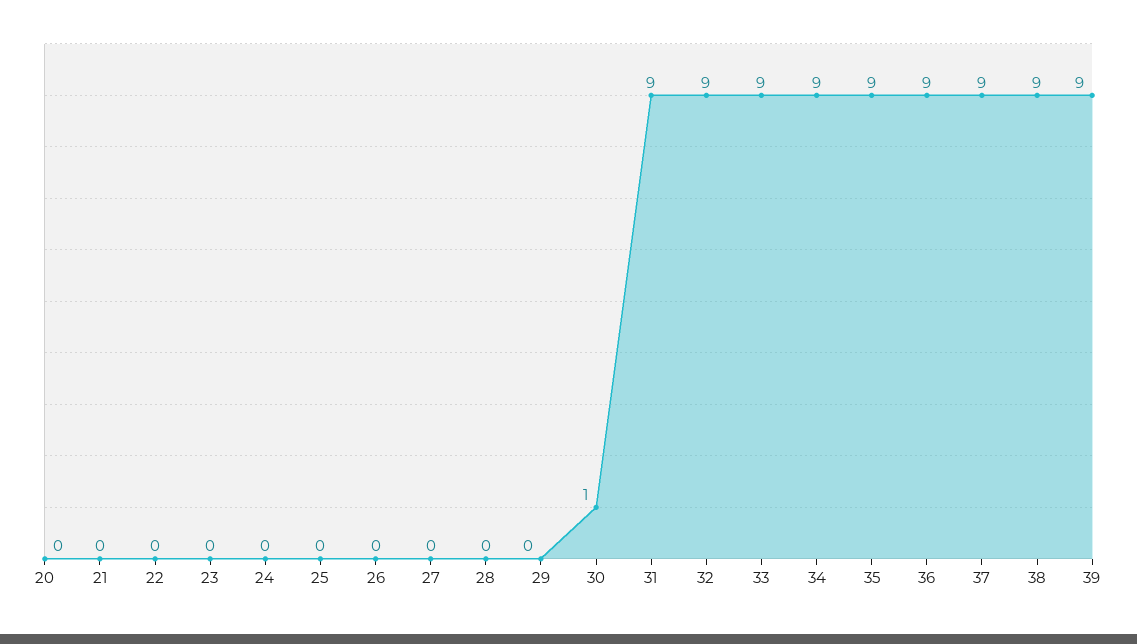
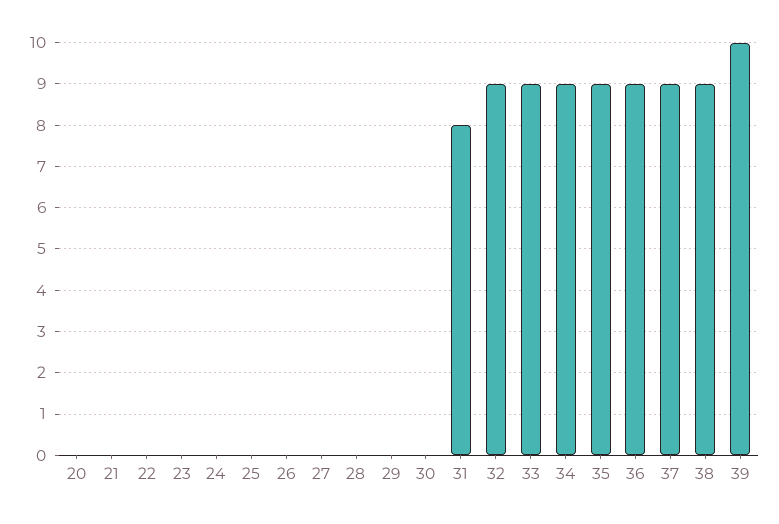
  {
    "20": 0,
    "21": 0,
    "22": 0,
    "23": 0,
    "24": 0,
    "25": 0,
    "26": 0,
    "27": 0,
    "28": 0,
    "29": 0,
-   "30": 1,
+   "30": 0,
-   "31": 9,
+   "31": 8,
    "32": 9,
    "33": 9,
    "34": 9,
    "35": 9,
    "36": 9,
    "37": 9,
    "38": 9,
-   "39": 9
+   "39": 10
  }

